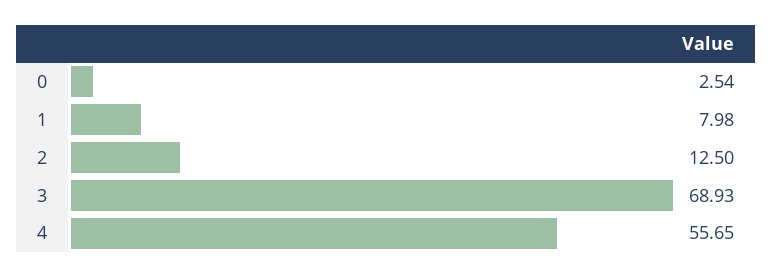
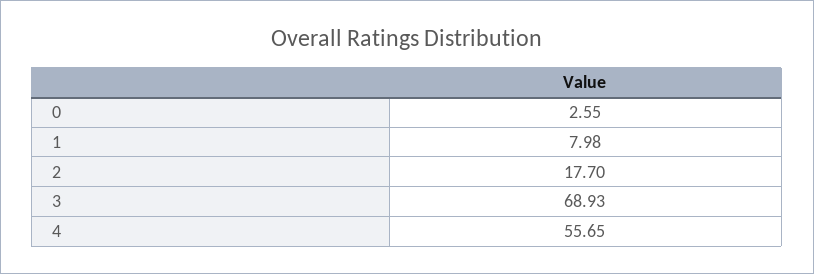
  {
-   "0": 2.54,
+   "0": 2.55,
    "1": 7.98,
-   "2": 12.5,
+   "2": 17.7,
    "3": 68.93,
    "4": 55.65
  }

